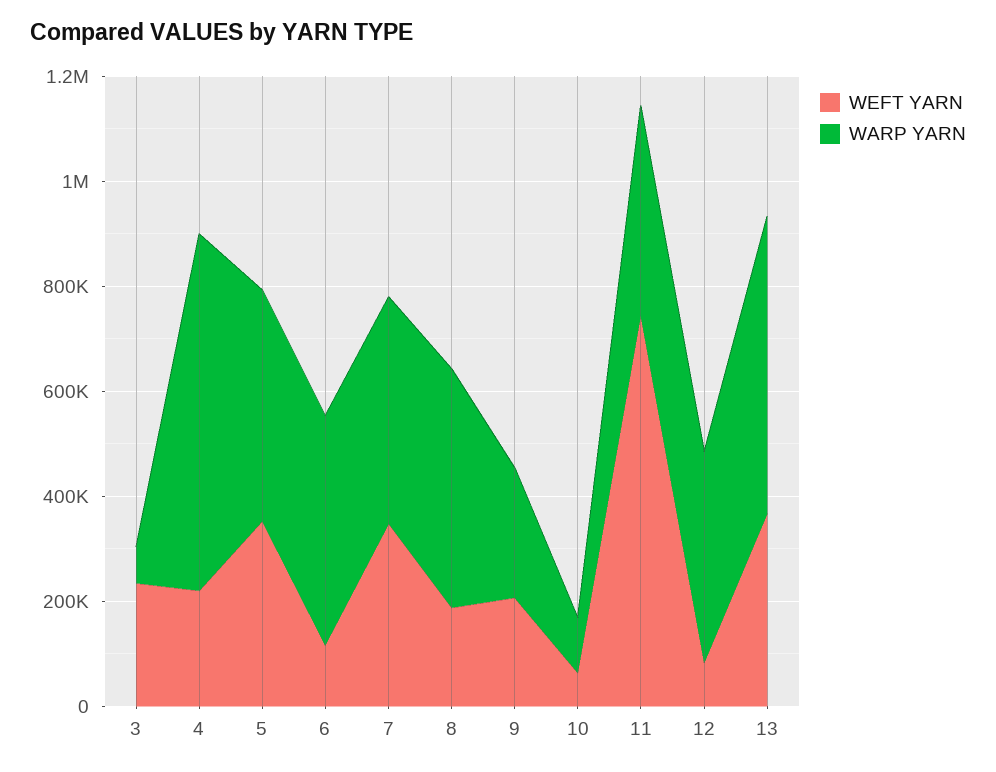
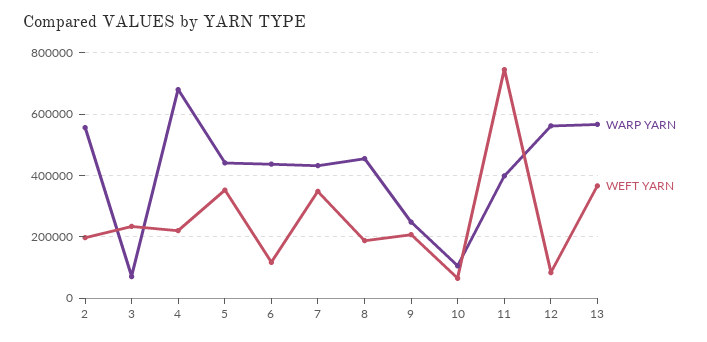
  {
    "WEFT YARN": {
      "3": 240000,
      "4": 220000,
      "5": 360000,
      "6": 120000,
      "7": 340000,
      "8": 180000,
      "9": 200000,
      "10": 60000,
      "11": 740000,
      "12": 80000,
-     "13": 360000
+     "13": 360000,
+     "2": 200000
    },
    "WARP YARN": {
      "3": 60000,
      "4": 680000,
      "5": 440000,
      "6": 440000,
      "7": 440000,
      "8": 460000,
      "9": 240000,
      "10": 100000,
      "11": 400000,
-     "12": 400000,
+     "12": 560000,
-     "13": 560000
+     "13": 560000,
+     "2": 560000
    }
  }

